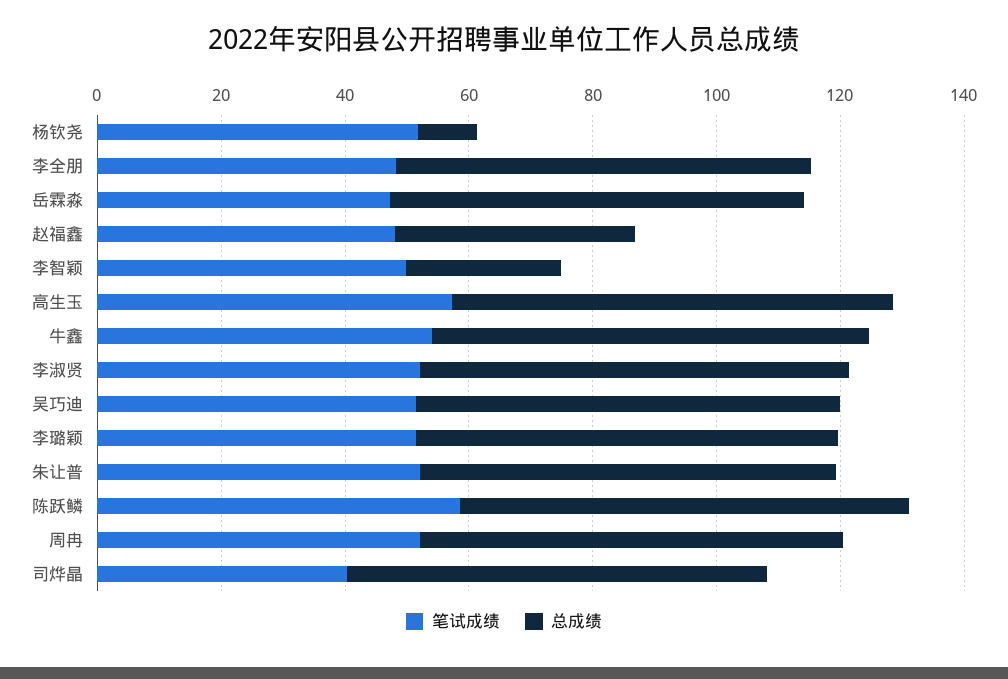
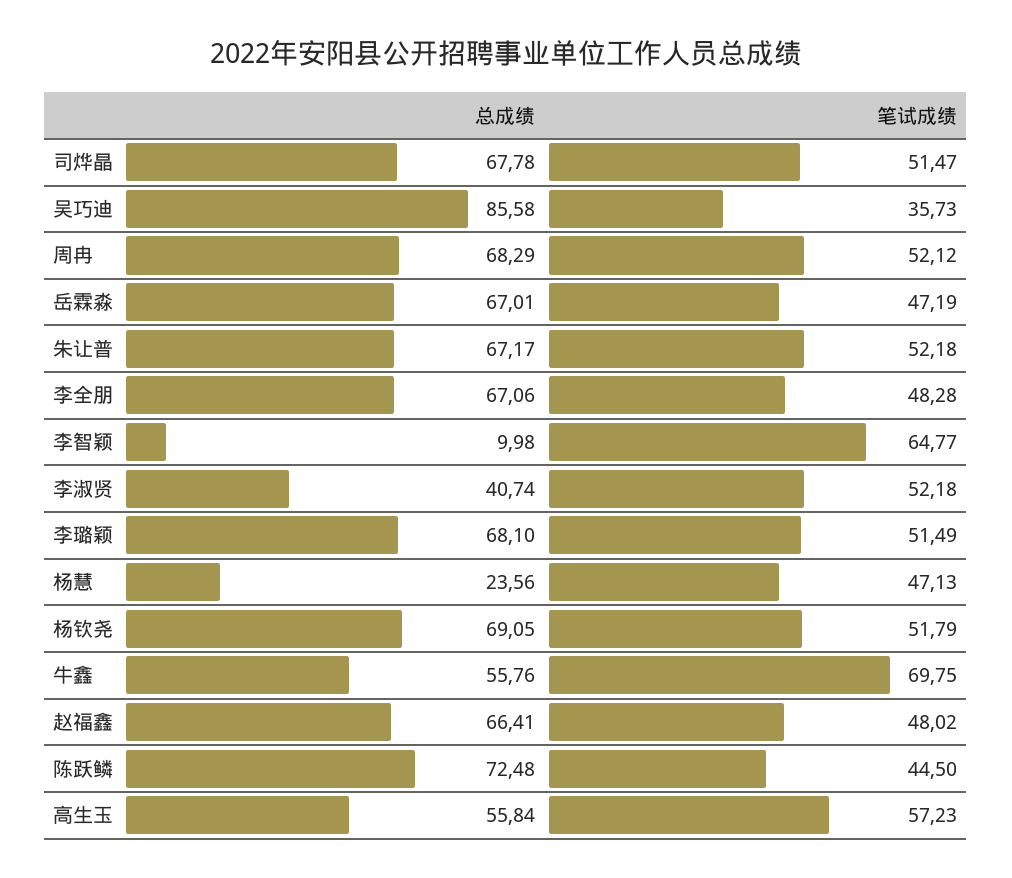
  {
    "笔试成绩": {
      "杨钦尧": 51.79,
      "李全朋": 48.28,
      "岳霖淼": 47.19,
      "赵福鑫": 48.02,
-     "李智颖": 50,
+     "李智颖": 64.77,
      "高生玉": 57.23,
-     "牛鑫": 55,
+     "牛鑫": 69.75,
      "李淑贤": 52.18,
-     "吴巧迪": 50,
+     "吴巧迪": 35.73,
      "李璐颖": 51.49,
      "朱让普": 52.18,
-     "陈跃鳞": 60,
+     "陈跃鳞": 44.5,
      "周冉": 52.12,
-     "司烨晶": 40
+     "司烨晶": 51.47,
+     "杨慧": 47.13
    },
    "总成绩": {
-     "杨钦尧": 10,
+     "杨钦尧": 69.05,
      "李全朋": 67.06,
      "岳霖淼": 67.01,
-     "赵福鑫": 40,
+     "赵福鑫": 66.41,
-     "李智颖": 25,
+     "李智颖": 9.98,
-     "高生玉": 70,
+     "高生玉": 55.84,
-     "牛鑫": 70,
+     "牛鑫": 55.76,
-     "李淑贤": 70,
+     "李淑贤": 40.74,
-     "吴巧迪": 70,
+     "吴巧迪": 85.58,
      "李璐颖": 68.1,
      "朱让普": 67.17,
      "陈跃鳞": 72.48,
      "周冉": 68.29,
-     "司烨晶": 67.78
+     "司烨晶": 67.78,
+     "杨慧": 23.56
    }
  }

